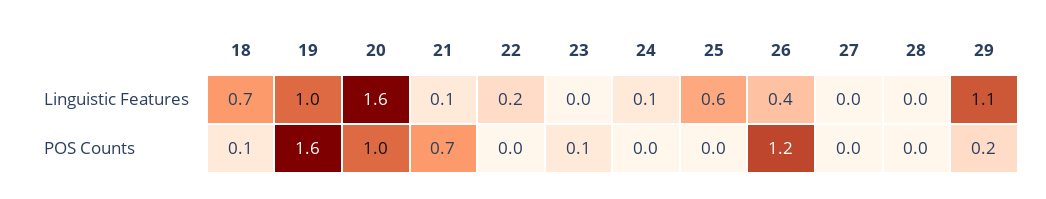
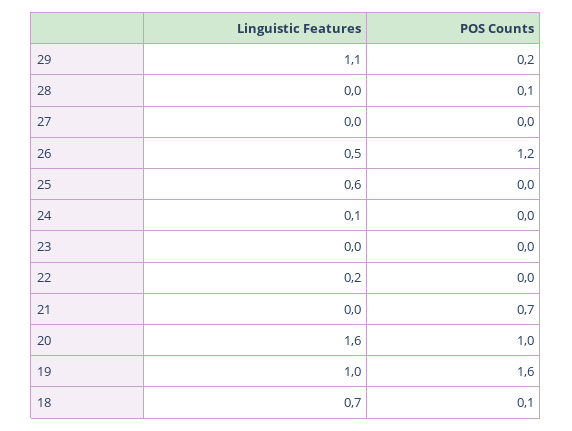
  {
    "18": {
      "Linguistic Features": 0.7,
      "POS Counts": 0.1
    },
    "19": {
      "Linguistic Features": 1,
      "POS Counts": 1.6
    },
    "20": {
      "Linguistic Features": 1.6,
      "POS Counts": 1
    },
    "21": {
-     "Linguistic Features": 0.1,
+     "Linguistic Features": 0,
      "POS Counts": 0.7
    },
    "22": {
      "Linguistic Features": 0.2,
      "POS Counts": 0
    },
    "23": {
      "Linguistic Features": 0,
-     "POS Counts": 0.1
+     "POS Counts": 0
    },
    "24": {
      "Linguistic Features": 0.1,
      "POS Counts": 0
    },
    "25": {
      "Linguistic Features": 0.6,
      "POS Counts": 0
    },
    "26": {
-     "Linguistic Features": 0.4,
+     "Linguistic Features": 0.5,
      "POS Counts": 1.2
    },
    "27": {
      "Linguistic Features": 0,
      "POS Counts": 0
    },
    "28": {
      "Linguistic Features": 0,
-     "POS Counts": 0
+     "POS Counts": 0.1
    },
    "29": {
      "Linguistic Features": 1.1,
      "POS Counts": 0.2
    }
  }

